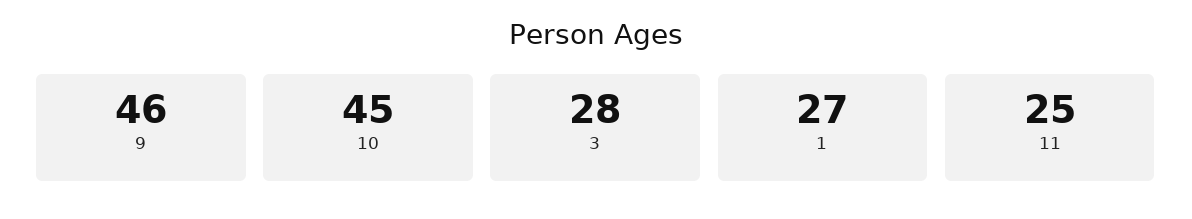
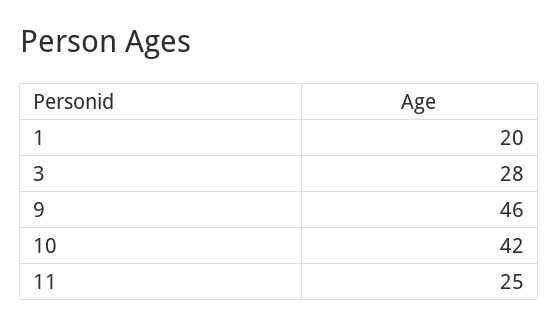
  {
    "9": 46,
-   "10": 45,
+   "10": 42,
    "3": 28,
-   "1": 27,
+   "1": 20,
    "11": 25
  }

